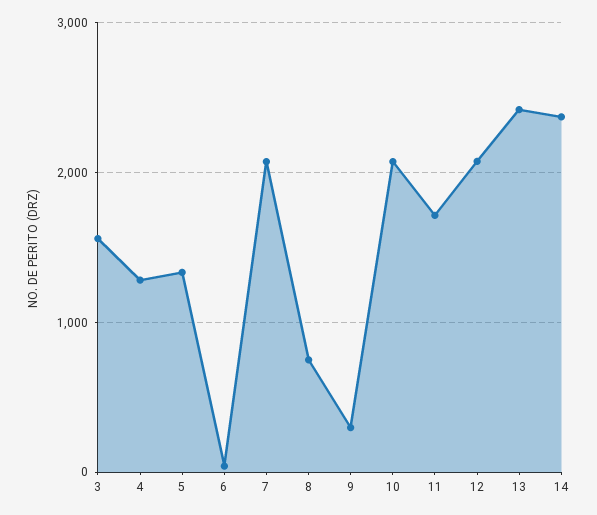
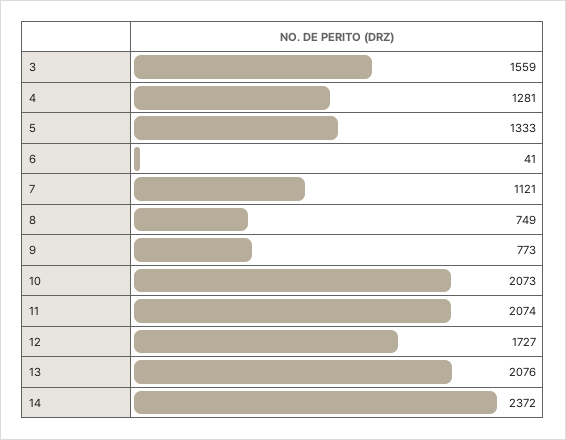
  {
    "3": 1559,
    "4": 1281,
    "5": 1333,
    "6": 41,
-   "7": 2100,
+   "7": 1121,
    "8": 749,
-   "9": 300,
+   "9": 773,
    "10": 2073,
-   "11": 1700,
+   "11": 2074,
-   "12": 2100,
+   "12": 1727,
-   "13": 2400,
+   "13": 2076,
    "14": 2372
  }

